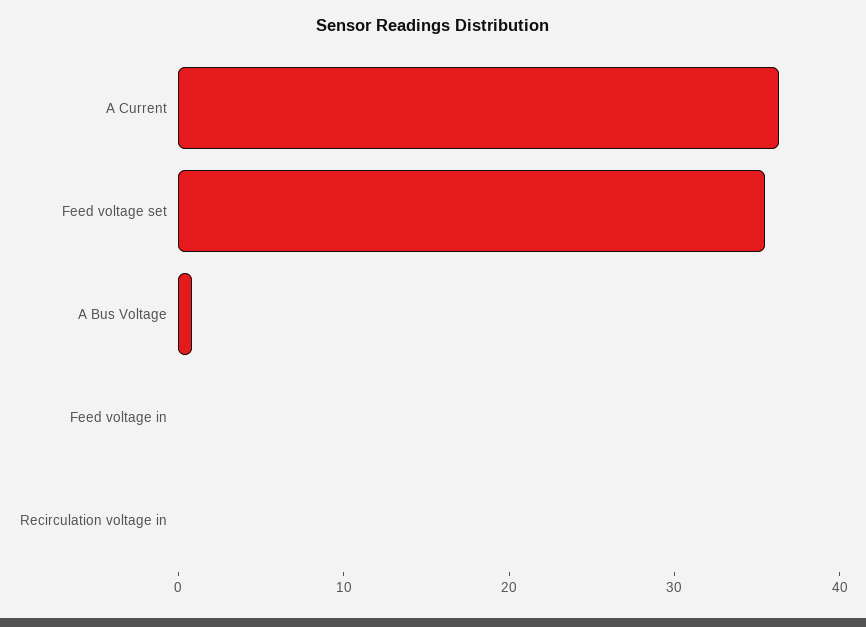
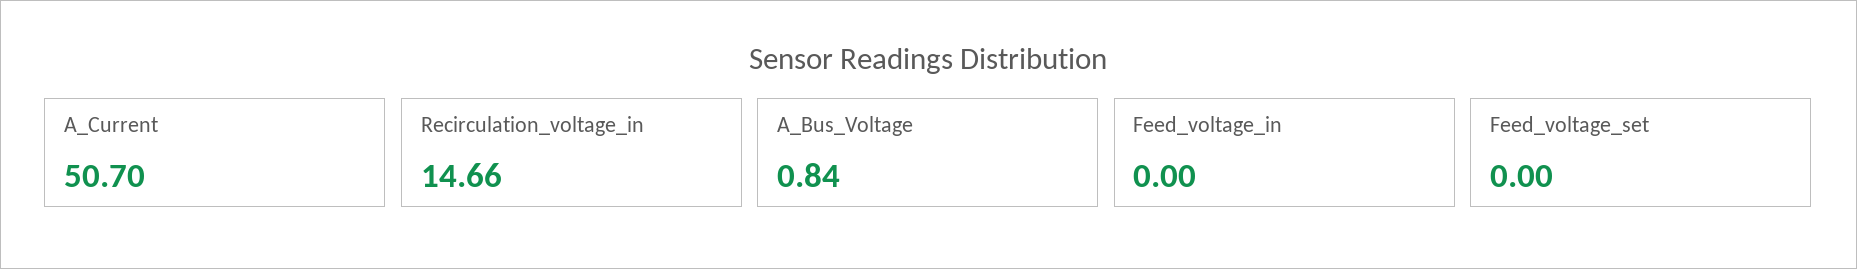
  {
-   "A Current": 36,
+   "A Current": 50.7,
-   "Feed voltage set": 36,
+   "Feed voltage set": 0,
    "A Bus Voltage": 0.84,
    "Feed voltage in": 0,
-   "Recirculation voltage in": 0
+   "Recirculation voltage in": 14.66
  }

